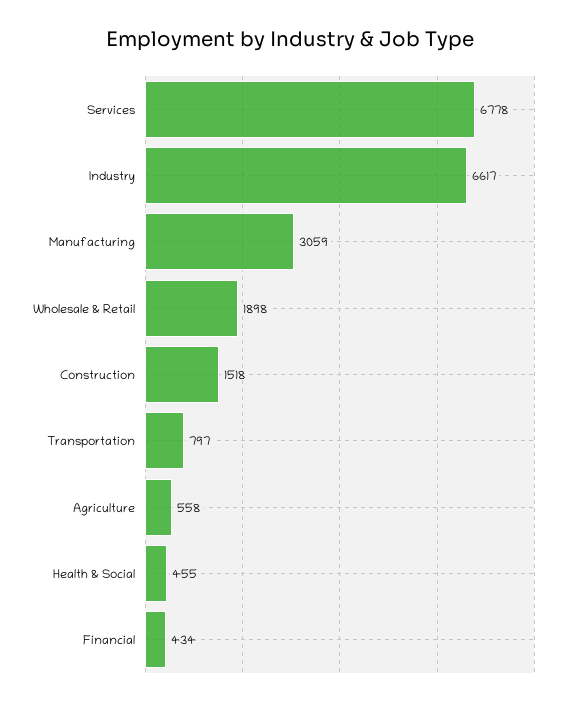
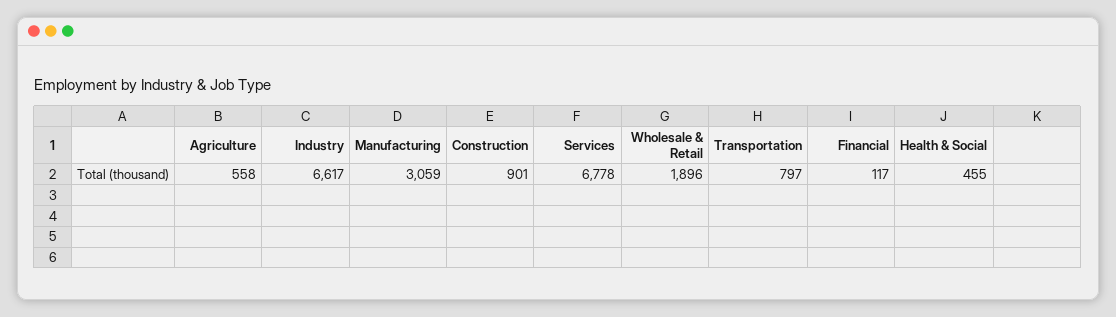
  {
    "Services": 6778,
    "Industry": 6617,
    "Manufacturing": 3059,
-   "Wholesale & Retail": 1898,
+   "Wholesale & Retail": 1896,
-   "Construction": 1518,
+   "Construction": 901,
    "Transportation": 797,
    "Agriculture": 558,
    "Health & Social": 455,
-   "Financial": 434
+   "Financial": 117
  }

